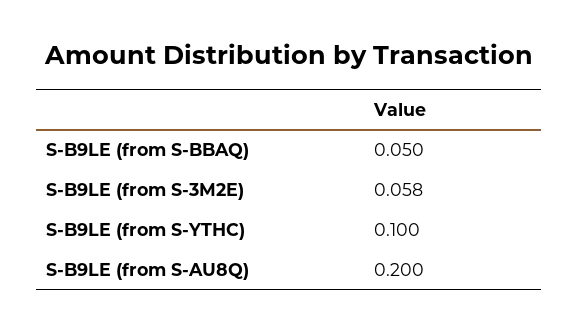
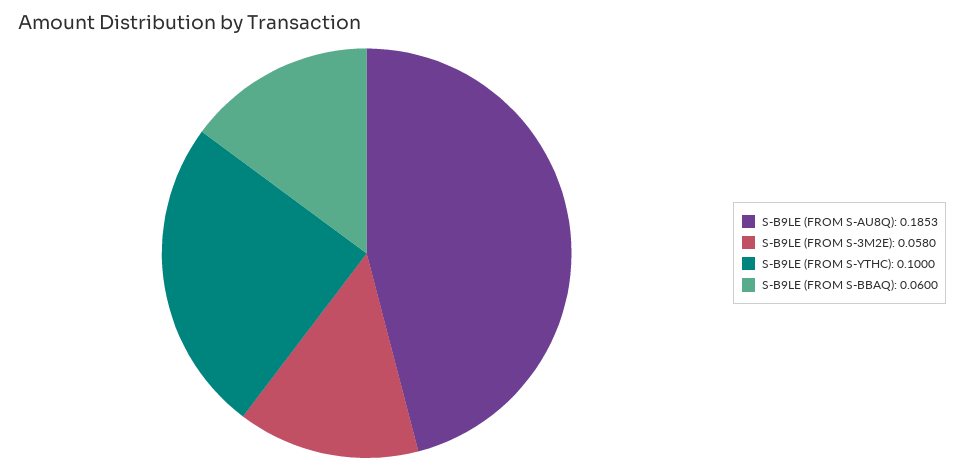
  {
-   "S-B9LE (from S-BBAQ)": 0.05,
+   "S-B9LE (from S-BBAQ)": 0.06,
    "S-B9LE (from S-3M2E)": 0.058,
    "S-B9LE (from S-YTHC)": 0.1,
-   "S-B9LE (from S-AU8Q)": 0.2
+   "S-B9LE (from S-AU8Q)": 0.1853
  }

